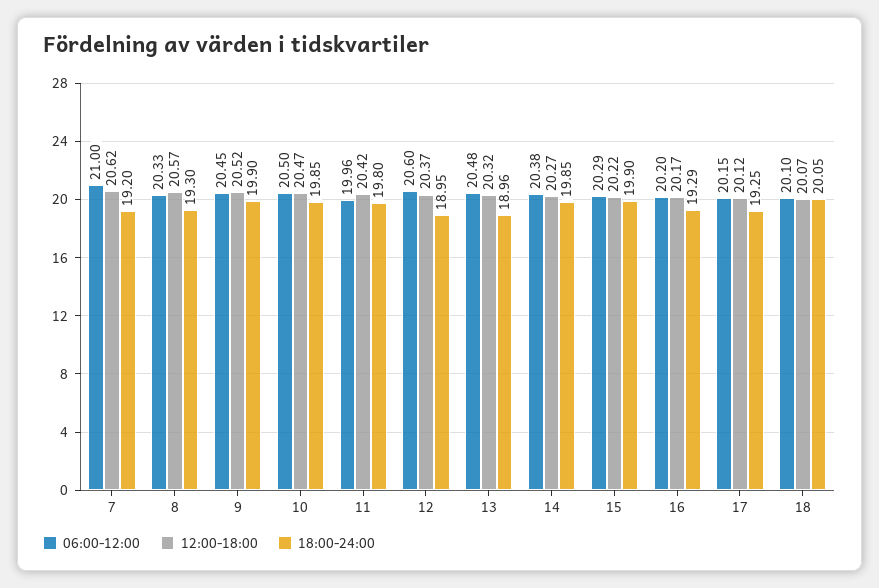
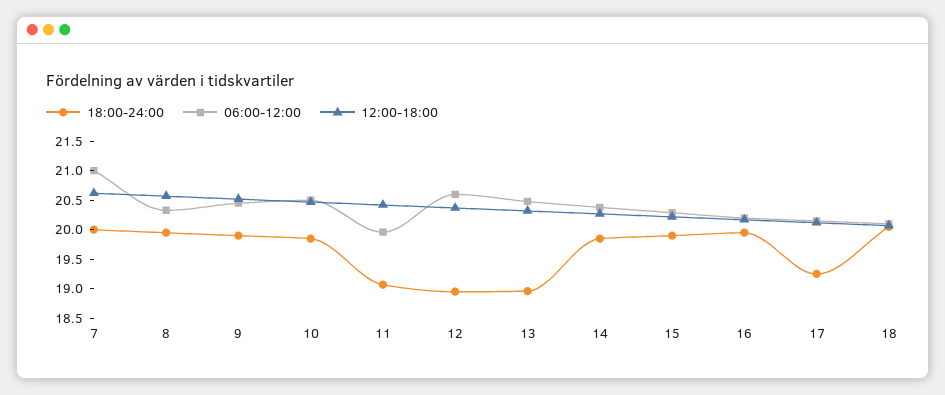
  {
    "06:00-12:00": {
      "7": 21,
      "8": 20.33,
      "9": 20.45,
      "10": 20.5,
      "11": 19.96,
      "12": 20.6,
      "13": 20.48,
      "14": 20.38,
      "15": 20.29,
      "16": 20.2,
      "17": 20.15,
      "18": 20.1
    },
    "12:00-18:00": {
      "7": 20.62,
      "8": 20.57,
      "9": 20.52,
      "10": 20.47,
      "11": 20.42,
      "12": 20.37,
      "13": 20.32,
      "14": 20.27,
      "15": 20.22,
      "16": 20.17,
      "17": 20.12,
      "18": 20.07
    },
    "18:00-24:00": {
-     "7": 19.2,
+     "7": 20,
-     "8": 19.3,
+     "8": 20,
      "9": 19.9,
      "10": 19.85,
-     "11": 19.8,
+     "11": 19,
      "12": 18.95,
      "13": 18.96,
      "14": 19.85,
      "15": 19.9,
-     "16": 19.29,
+     "16": 20,
      "17": 19.25,
      "18": 20.05
    }
  }

